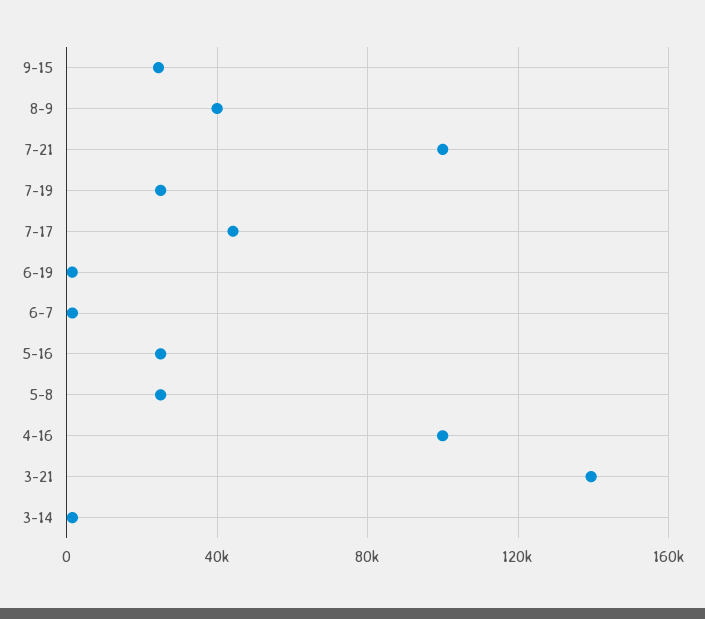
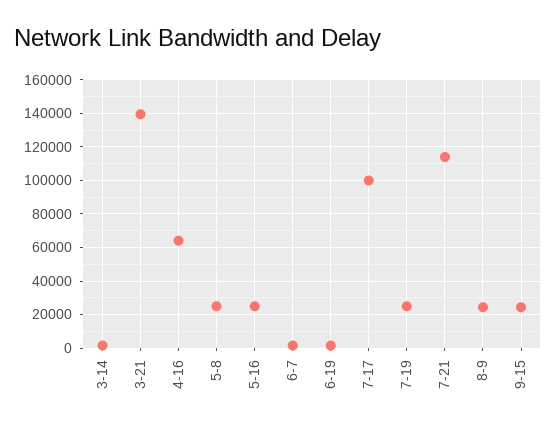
  {
    "9-15": 25000,
-   "8-9": 40000,
+   "8-9": 25000,
-   "7-21": 100000,
+   "7-21": 115000,
    "7-19": 25000,
-   "7-17": 45000,
+   "7-17": 100000,
    "6-19": 0,
    "6-7": 0,
    "5-16": 25000,
    "5-8": 25000,
-   "4-16": 100000,
+   "4-16": 65000,
    "3-21": 140000,
    "3-14": 0
  }

